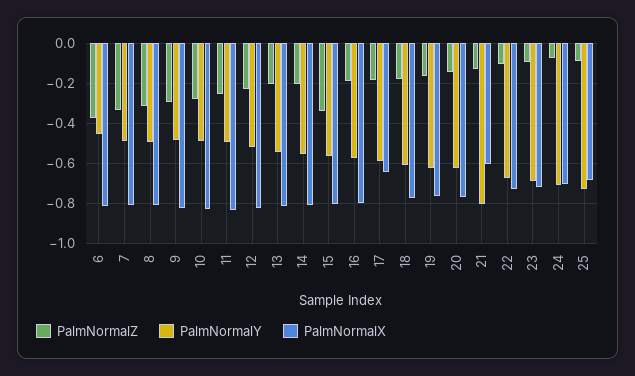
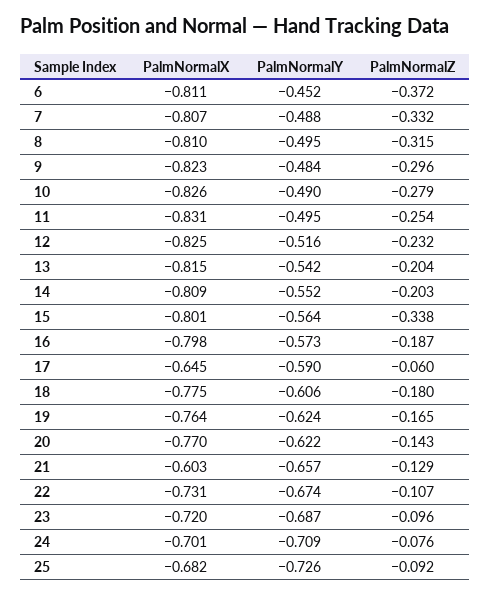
  {
    "PalmNormalZ": {
      "6": -0.372,
      "7": -0.332,
      "8": -0.315,
      "9": -0.296,
      "10": -0.279,
      "11": -0.254,
      "12": -0.232,
      "13": -0.204,
      "14": -0.203,
      "15": -0.338,
      "16": -0.187,
-     "17": -0.2,
+     "17": -0.06,
      "18": -0.18,
      "19": -0.165,
      "20": -0.143,
      "21": -0.129,
      "22": -0.107,
      "23": -0.096,
      "24": -0.076,
      "25": -0.092
    },
    "PalmNormalY": {
      "6": -0.452,
      "7": -0.488,
      "8": -0.495,
      "9": -0.484,
      "10": -0.49,
      "11": -0.495,
      "12": -0.516,
      "13": -0.542,
      "14": -0.552,
      "15": -0.564,
      "16": -0.573,
      "17": -0.59,
      "18": -0.606,
      "19": -0.624,
      "20": -0.622,
-     "21": -0.8,
+     "21": -0.657,
      "22": -0.674,
      "23": -0.687,
      "24": -0.709,
      "25": -0.726
    },
    "PalmNormalX": {
      "6": -0.811,
      "7": -0.807,
      "8": -0.81,
      "9": -0.823,
      "10": -0.826,
      "11": -0.831,
      "12": -0.825,
      "13": -0.815,
      "14": -0.809,
      "15": -0.801,
      "16": -0.798,
      "17": -0.645,
      "18": -0.775,
      "19": -0.764,
      "20": -0.77,
      "21": -0.603,
      "22": -0.731,
      "23": -0.72,
      "24": -0.701,
      "25": -0.682
    }
  }

